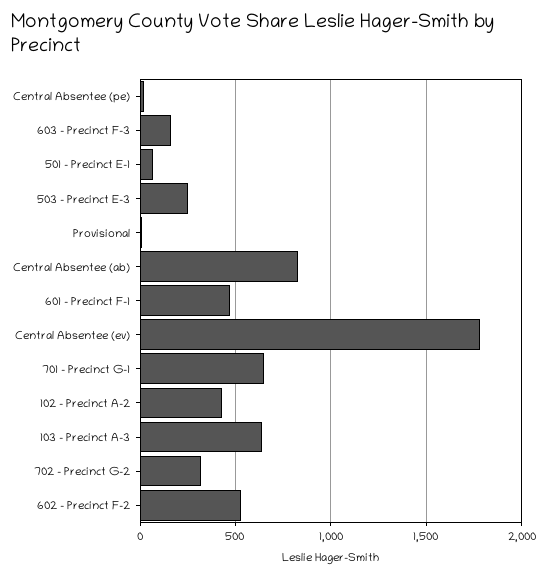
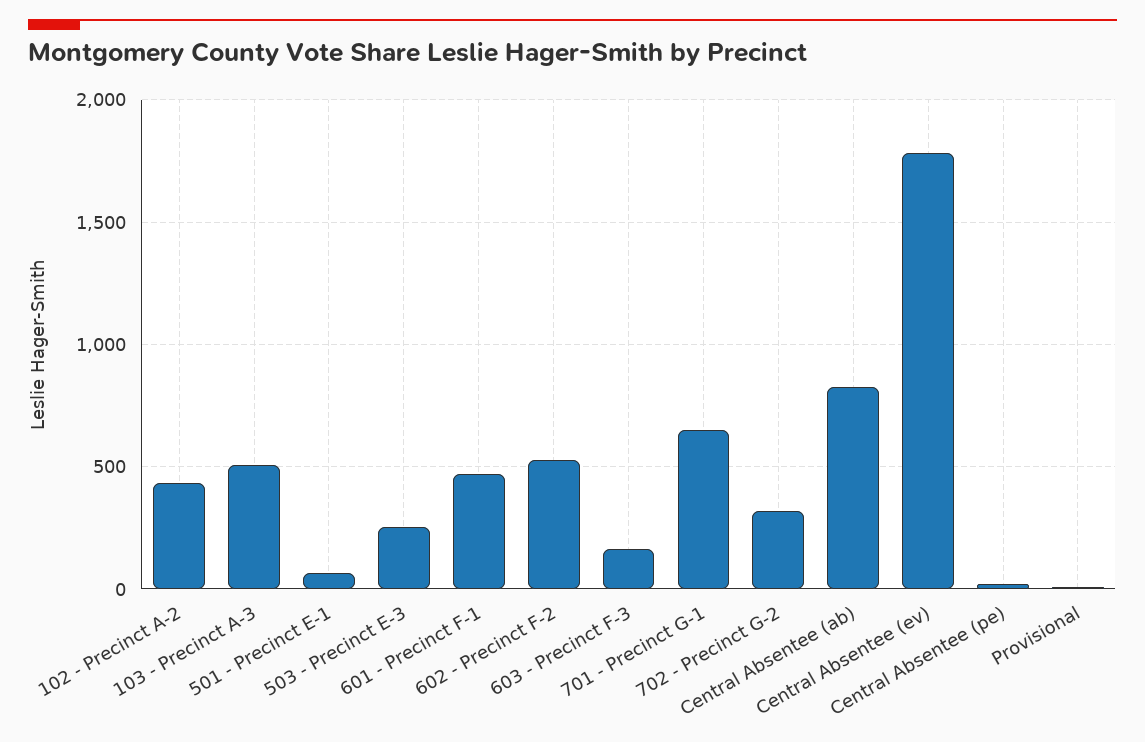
  {
    "Central Absentee (pe)": 0,
    "603 - Precinct F-3": 150,
    "501 - Precinct E-1": 50,
    "503 - Precinct E-3": 250,
    "Provisional": 0,
    "Central Absentee (ab)": 850,
    "601 - Precinct F-1": 450,
    "Central Absentee (ev)": 1800,
    "701 - Precinct G-1": 650,
    "102 - Precinct A-2": 450,
-   "103 - Precinct A-3": 650,
+   "103 - Precinct A-3": 500,
    "702 - Precinct G-2": 300,
    "602 - Precinct F-2": 550
  }

